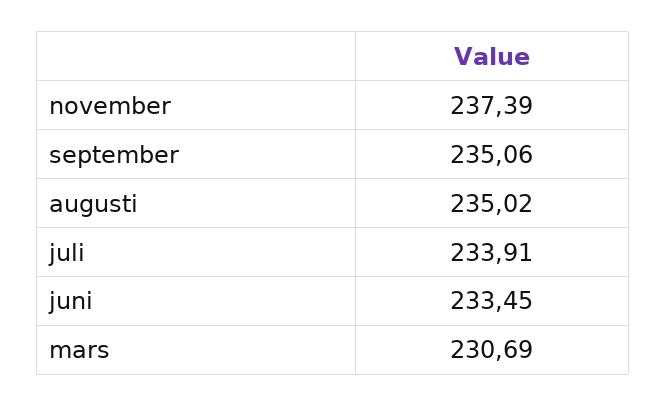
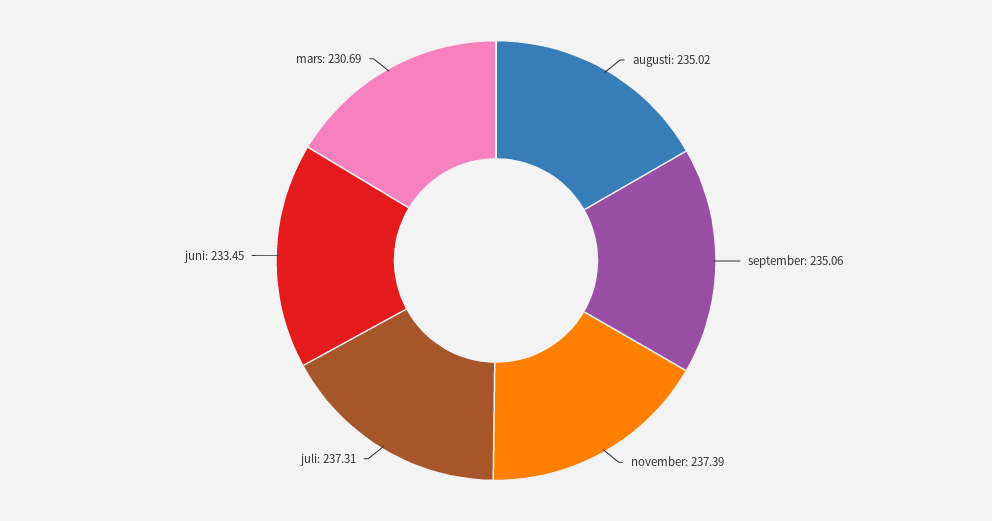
  {
    "november": 237.39,
    "september": 235.06,
    "augusti": 235.02,
-   "juli": 233.91,
+   "juli": 237.31,
    "juni": 233.45,
    "mars": 230.69
  }

